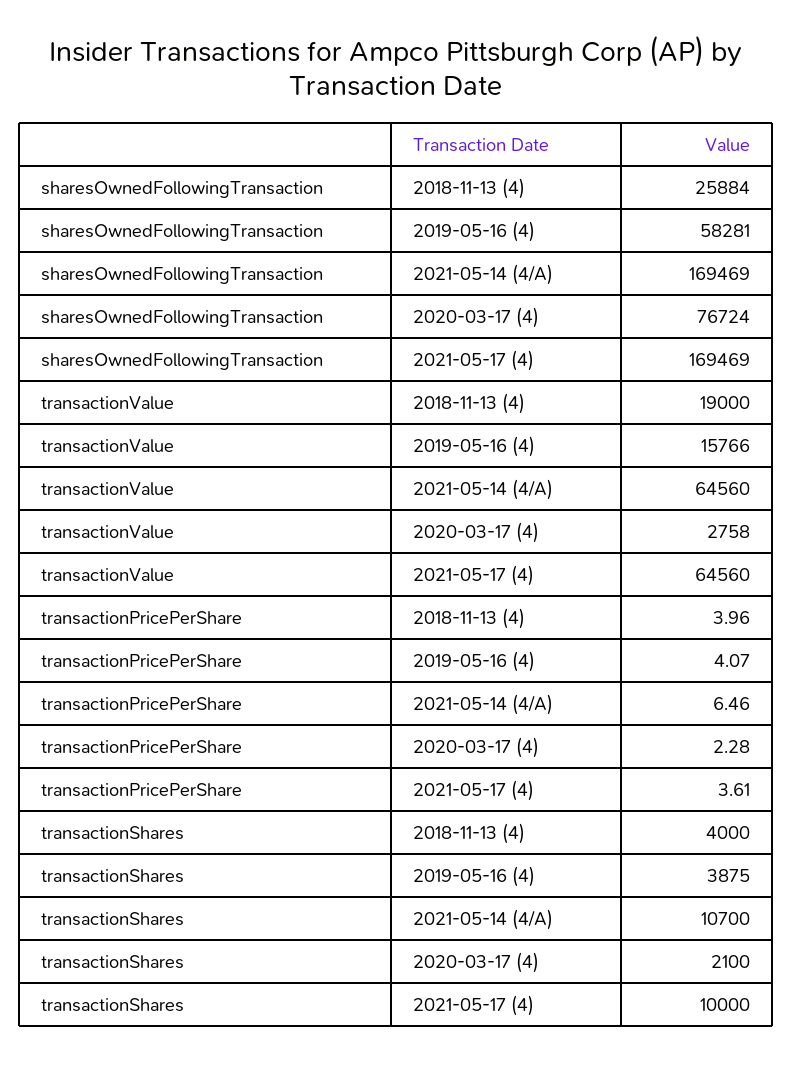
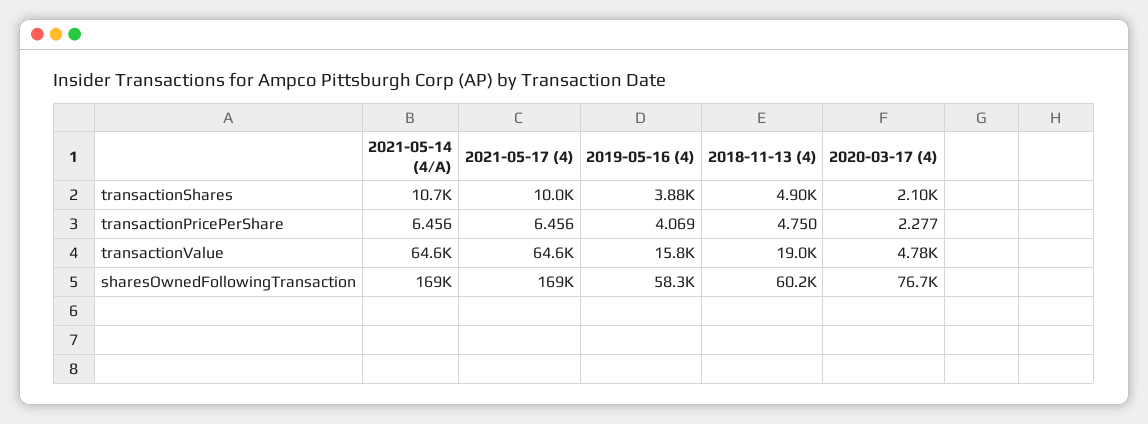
  {
    "sharesOwnedFollowingTransaction": {
-     "2018-11-13 (4)": 25884,
+     "2018-11-13 (4)": 60200,
      "2019-05-16 (4)": 58281,
      "2021-05-14 (4/A)": 169469,
      "2020-03-17 (4)": 76724,
      "2021-05-17 (4)": 169469
    },
    "transactionValue": {
      "2018-11-13 (4)": 19000,
      "2019-05-16 (4)": 15766,
      "2021-05-14 (4/A)": 64560,
-     "2020-03-17 (4)": 2758,
+     "2020-03-17 (4)": 4780,
      "2021-05-17 (4)": 64560
    },
    "transactionPricePerShare": {
-     "2018-11-13 (4)": 3.96,
+     "2018-11-13 (4)": 4.75,
      "2019-05-16 (4)": 4.069,
      "2021-05-14 (4/A)": 6.456,
      "2020-03-17 (4)": 2.277,
-     "2021-05-17 (4)": 3.61
+     "2021-05-17 (4)": 6.456
    },
    "transactionShares": {
-     "2018-11-13 (4)": 4000,
+     "2018-11-13 (4)": 4900,
      "2019-05-16 (4)": 3875,
      "2021-05-14 (4/A)": 10700,
      "2020-03-17 (4)": 2100,
      "2021-05-17 (4)": 10000
    }
  }

